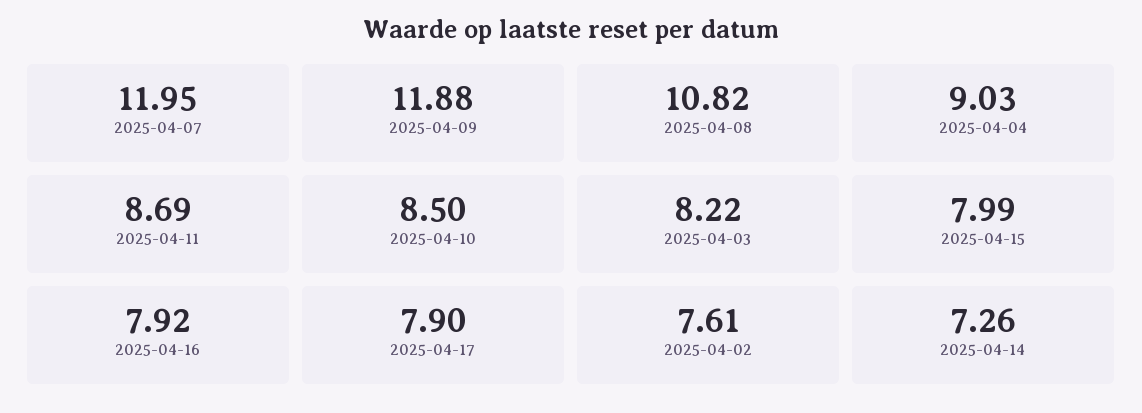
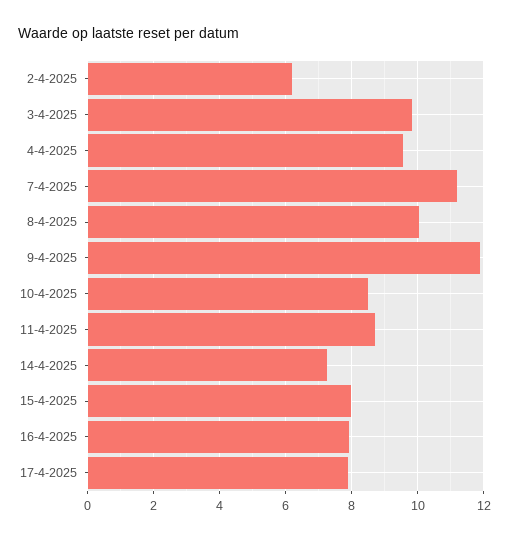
  {
-   "2025-04-07": 11.95,
+   "2025-04-07": 11.2,
    "2025-04-09": 11.88,
-   "2025-04-08": 10.82,
+   "2025-04-08": 10,
-   "2025-04-04": 9.03,
+   "2025-04-04": 9.6,
    "2025-04-11": 8.69,
    "2025-04-10": 8.5,
-   "2025-04-03": 8.22,
+   "2025-04-03": 9.8,
    "2025-04-15": 7.99,
    "2025-04-16": 7.92,
    "2025-04-17": 7.9,
-   "2025-04-02": 7.61,
+   "2025-04-02": 6.2,
    "2025-04-14": 7.26
  }

